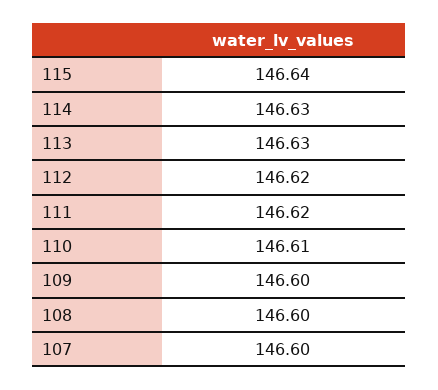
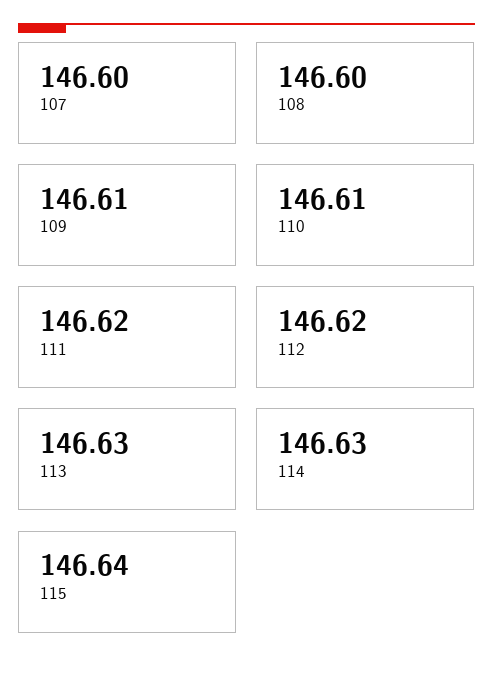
  {
    "115": 146.64,
    "114": 146.63,
    "113": 146.63,
    "112": 146.62,
    "111": 146.62,
    "110": 146.61,
-   "109": 146.6,
+   "109": 146.61,
    "108": 146.6,
    "107": 146.6
  }

